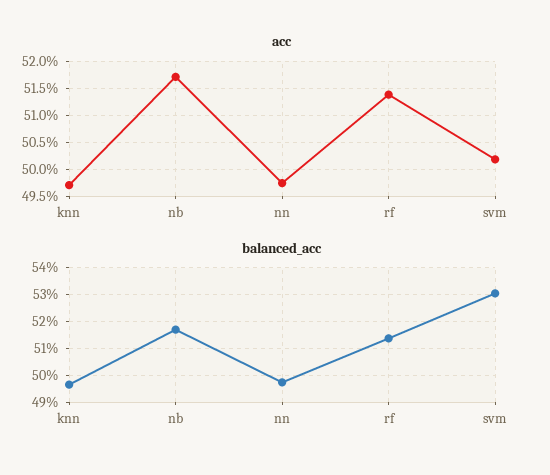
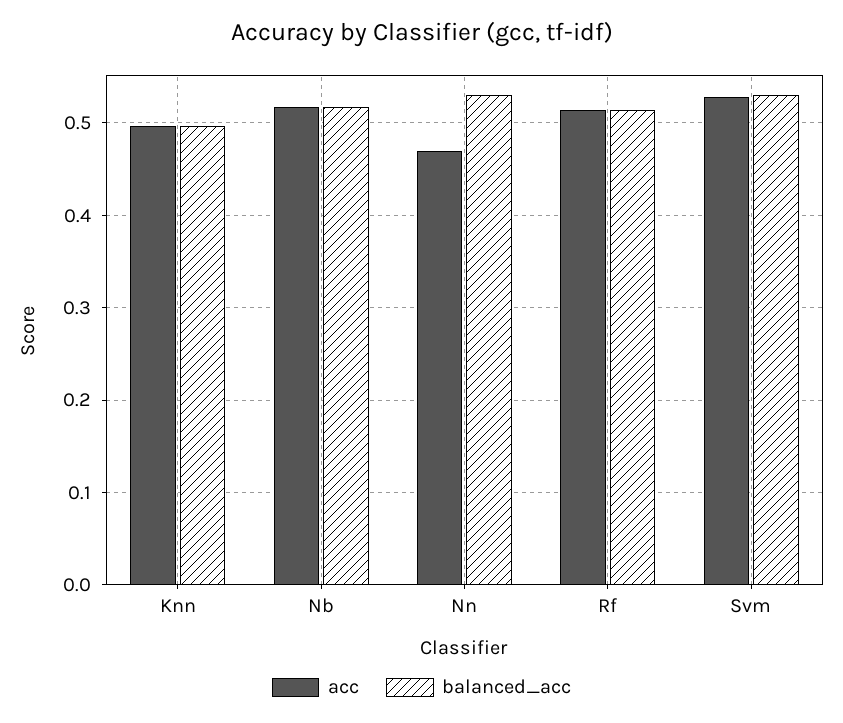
  {
    "acc": {
      "knn": 0.4975,
      "nb": 0.5175,
-     "nn": 0.4975,
+     "nn": 0.47,
      "rf": 0.515,
-     "svm": 0.5025
+     "svm": 0.53
    },
    "balanced_acc": {
      "knn": 0.4975,
      "nb": 0.5175,
-     "nn": 0.4975,
+     "nn": 0.53,
      "rf": 0.515,
      "svm": 0.53
    }
  }

